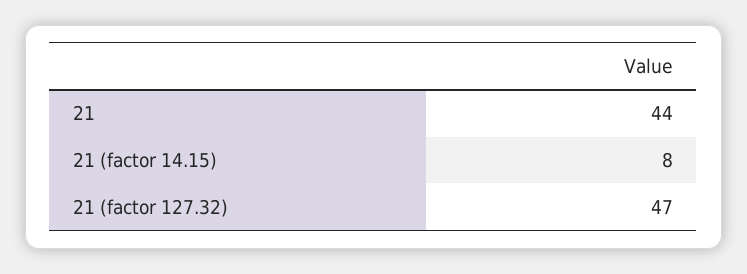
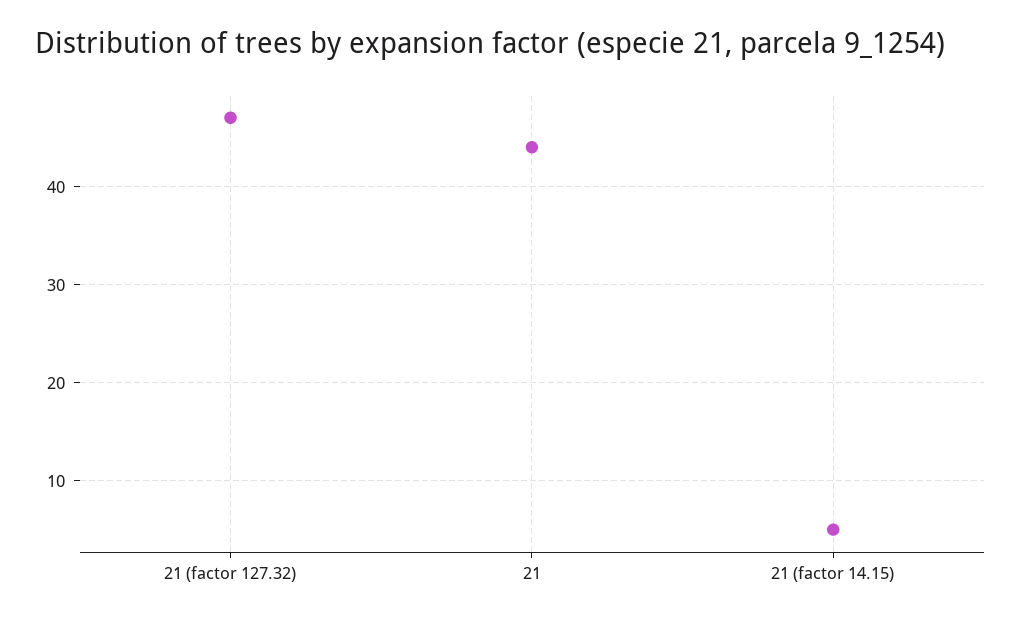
  {
    "21": 44,
-   "21 (factor 14.15)": 8,
+   "21 (factor 14.15)": 5,
    "21 (factor 127.32)": 47
  }

